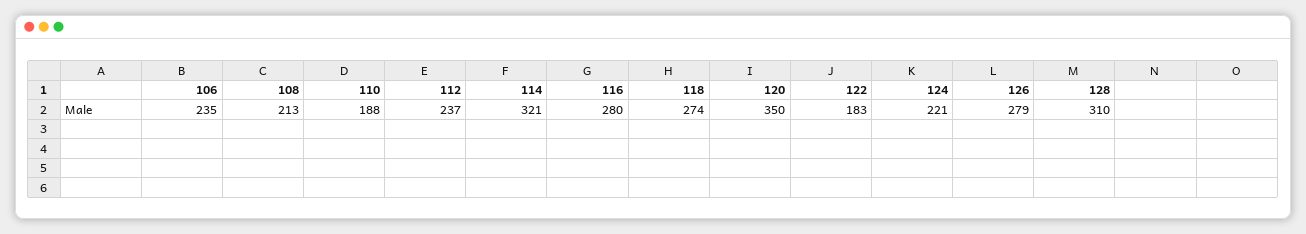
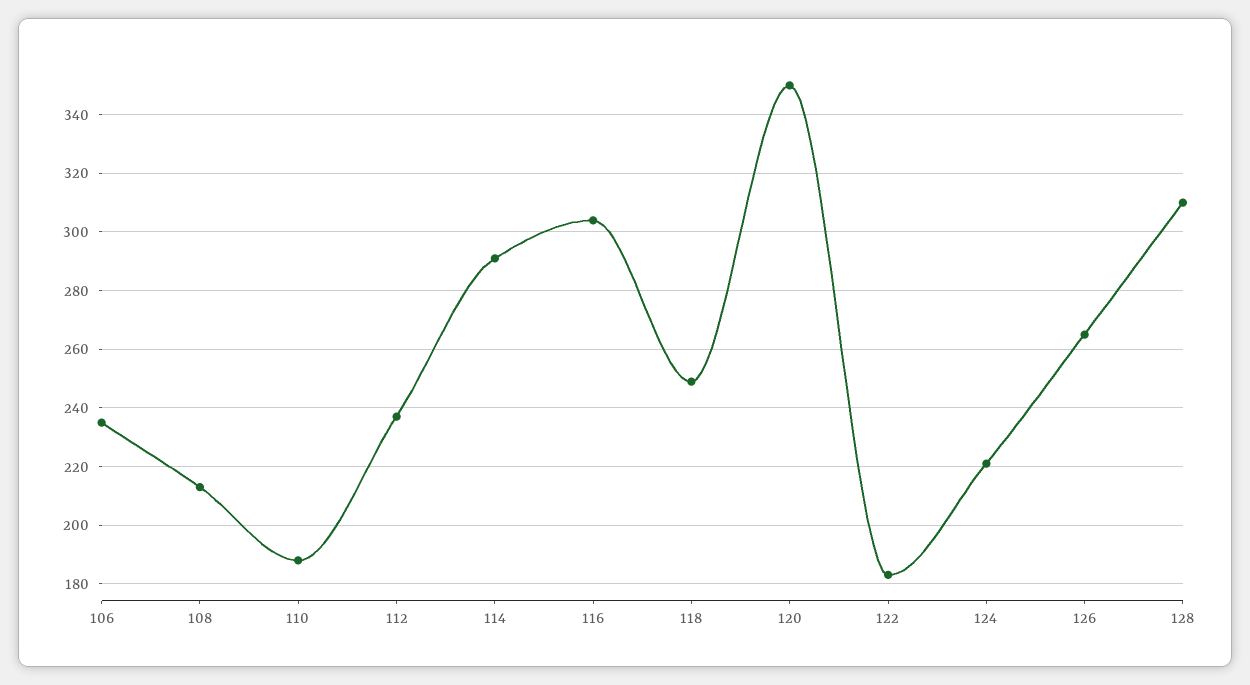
  {
    "106": 235,
    "108": 213,
    "110": 188,
    "112": 237,
-   "114": 321,
+   "114": 290,
-   "116": 280,
+   "116": 305,
-   "118": 274,
+   "118": 250,
    "120": 350,
    "122": 183,
    "124": 221,
-   "126": 279,
+   "126": 265,
    "128": 310
  }

